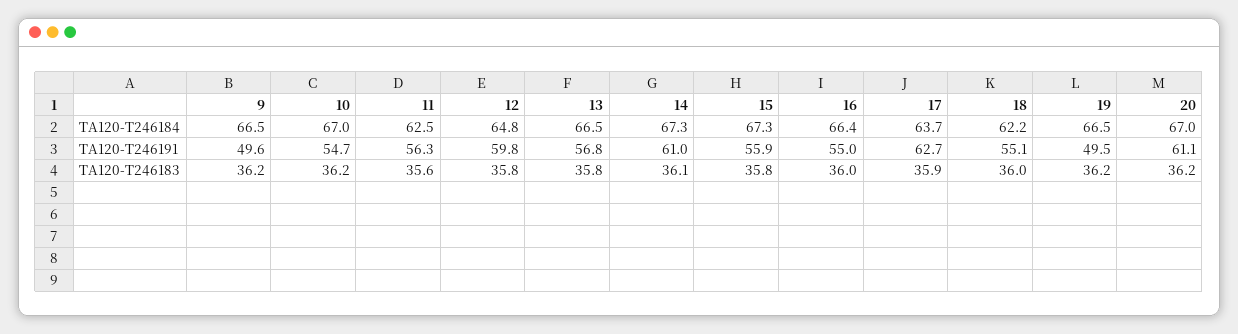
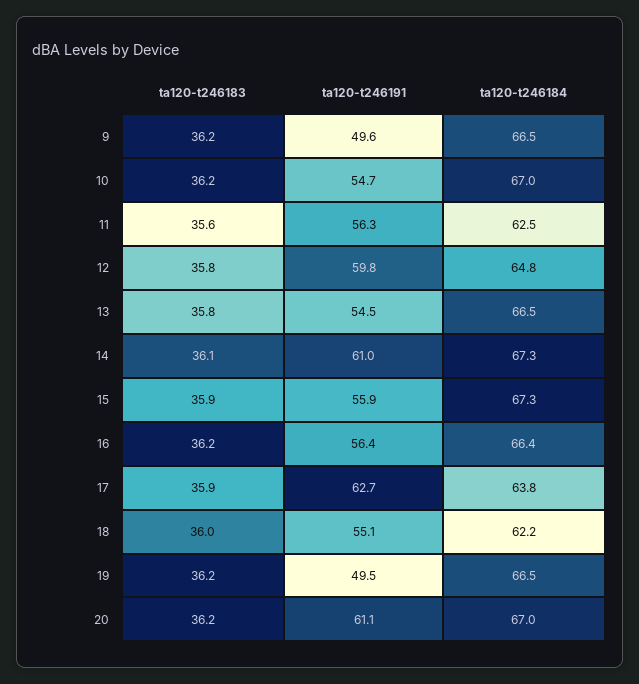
  {
    "9": {
      "TA120-T246184": 66.5,
      "TA120-T246191": 49.6,
      "TA120-T246183": 36.2
    },
    "10": {
      "TA120-T246184": 67,
      "TA120-T246191": 54.7,
      "TA120-T246183": 36.2
    },
    "11": {
      "TA120-T246184": 62.5,
      "TA120-T246191": 56.3,
      "TA120-T246183": 35.6
    },
    "12": {
      "TA120-T246184": 64.8,
      "TA120-T246191": 59.8,
      "TA120-T246183": 35.8
    },
    "13": {
      "TA120-T246184": 66.5,
-     "TA120-T246191": 56.8,
+     "TA120-T246191": 54.5,
      "TA120-T246183": 35.8
    },
    "14": {
      "TA120-T246184": 67.3,
      "TA120-T246191": 61,
      "TA120-T246183": 36.1
    },
    "15": {
      "TA120-T246184": 67.3,
      "TA120-T246191": 55.9,
-     "TA120-T246183": 35.8
+     "TA120-T246183": 35.9
    },
    "16": {
      "TA120-T246184": 66.4,
-     "TA120-T246191": 55,
+     "TA120-T246191": 56.4,
-     "TA120-T246183": 36
+     "TA120-T246183": 36.2
    },
    "17": {
-     "TA120-T246184": 63.7,
+     "TA120-T246184": 63.8,
      "TA120-T246191": 62.7,
      "TA120-T246183": 35.9
    },
    "18": {
      "TA120-T246184": 62.2,
      "TA120-T246191": 55.1,
      "TA120-T246183": 36
    },
    "19": {
      "TA120-T246184": 66.5,
      "TA120-T246191": 49.5,
      "TA120-T246183": 36.2
    },
    "20": {
      "TA120-T246184": 67,
      "TA120-T246191": 61.1,
      "TA120-T246183": 36.2
    }
  }

